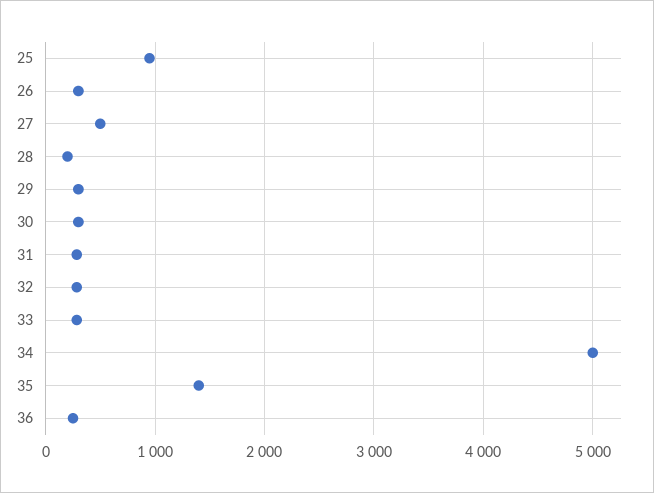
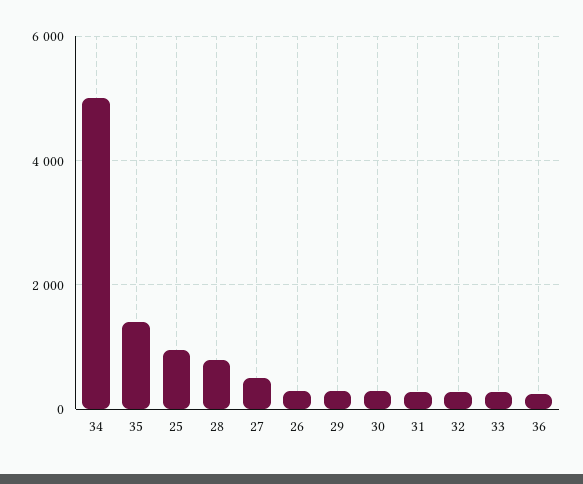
  {
    "25": 1000,
    "26": 300,
    "27": 500,
-   "28": 200,
+   "28": 800,
    "29": 300,
    "30": 300,
    "31": 300,
    "32": 300,
    "33": 300,
    "34": 5000,
    "35": 1400,
    "36": 300
  }

